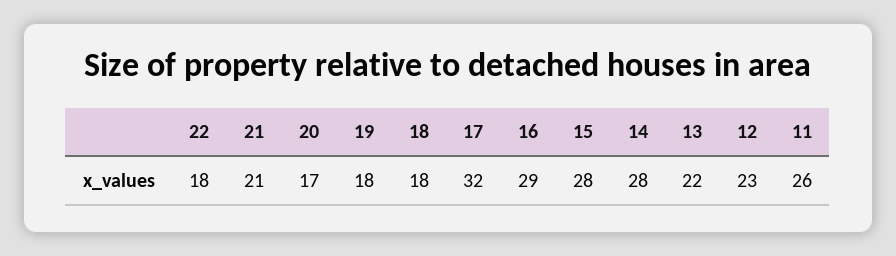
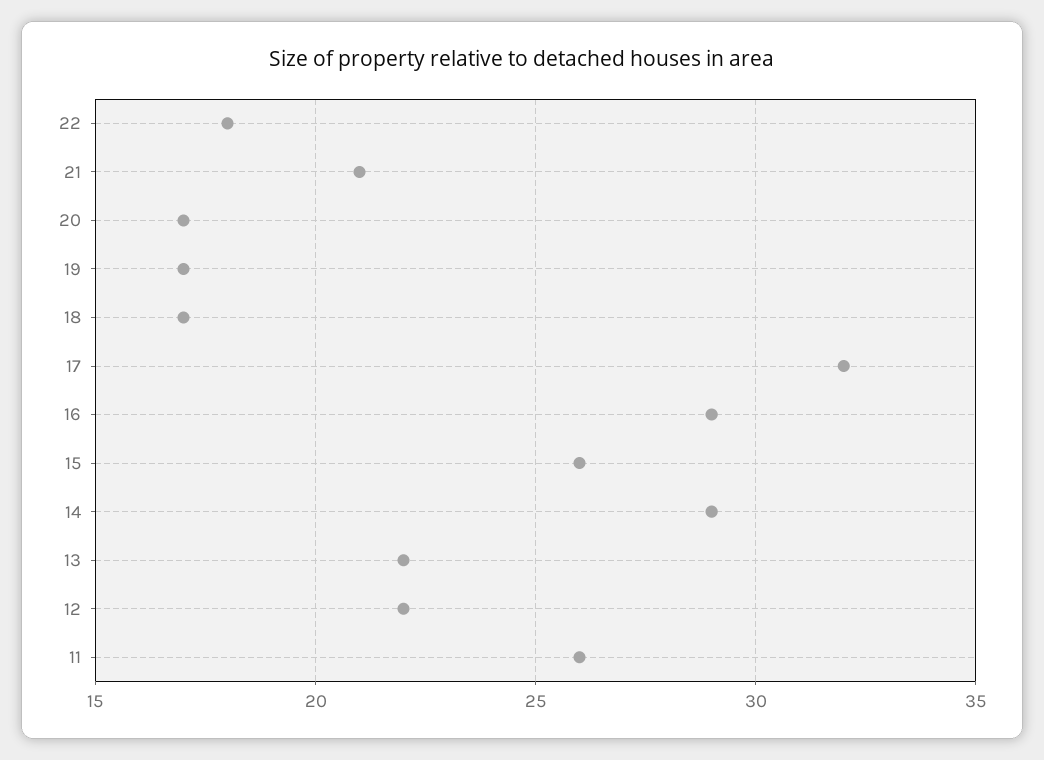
  {
    "22": 18,
    "21": 21,
    "20": 17,
-   "19": 18,
+   "19": 17,
-   "18": 18,
+   "18": 17,
    "17": 32,
    "16": 29,
-   "15": 28,
+   "15": 26,
-   "14": 28,
+   "14": 29,
    "13": 22,
-   "12": 23,
+   "12": 22,
    "11": 26
  }

